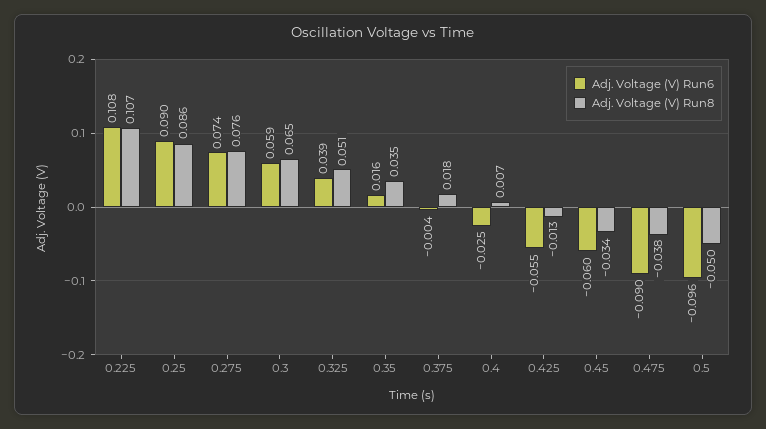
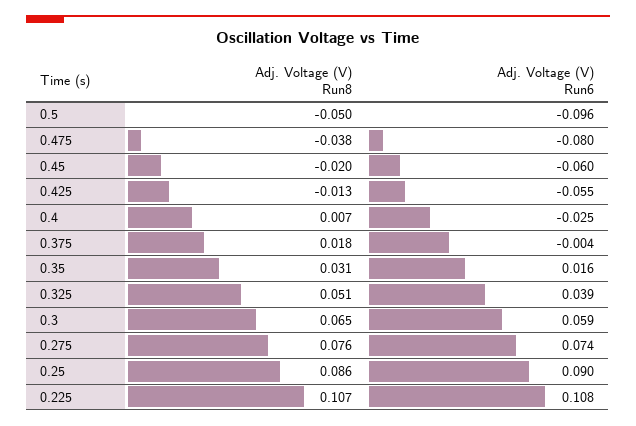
  {
    "Adj. Voltage (V) Run6": {
      "0.225": 0.108,
      "0.25": 0.09,
      "0.275": 0.074,
      "0.3": 0.059,
      "0.325": 0.039,
      "0.35": 0.016,
      "0.375": -0.004,
      "0.4": -0.025,
      "0.425": -0.055,
      "0.45": -0.06,
-     "0.475": -0.09,
+     "0.475": -0.08,
      "0.5": -0.096
    },
    "Adj. Voltage (V) Run8": {
      "0.225": 0.107,
      "0.25": 0.086,
      "0.275": 0.076,
      "0.3": 0.065,
      "0.325": 0.051,
-     "0.35": 0.035,
+     "0.35": 0.031,
      "0.375": 0.018,
      "0.4": 0.007,
      "0.425": -0.013,
-     "0.45": -0.034,
+     "0.45": -0.02,
      "0.475": -0.038,
      "0.5": -0.05
    }
  }

